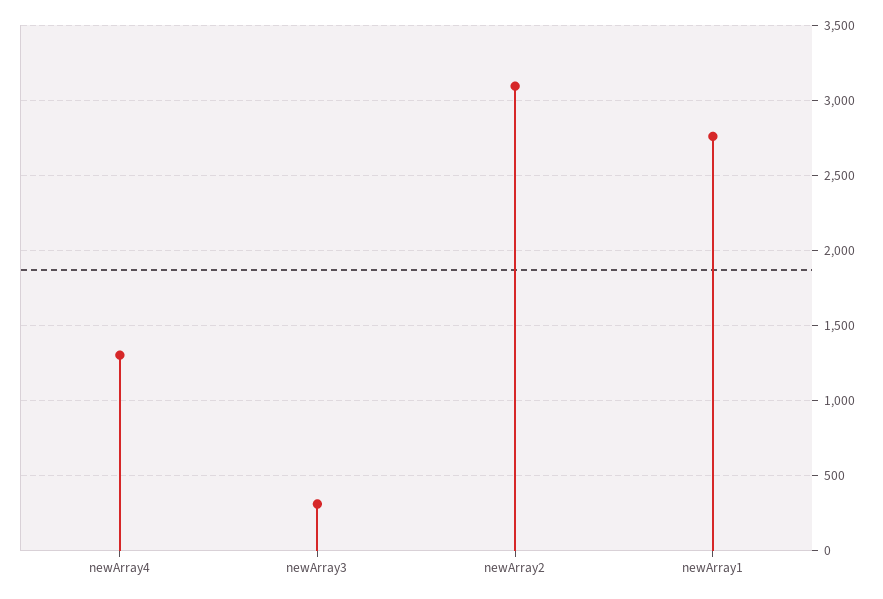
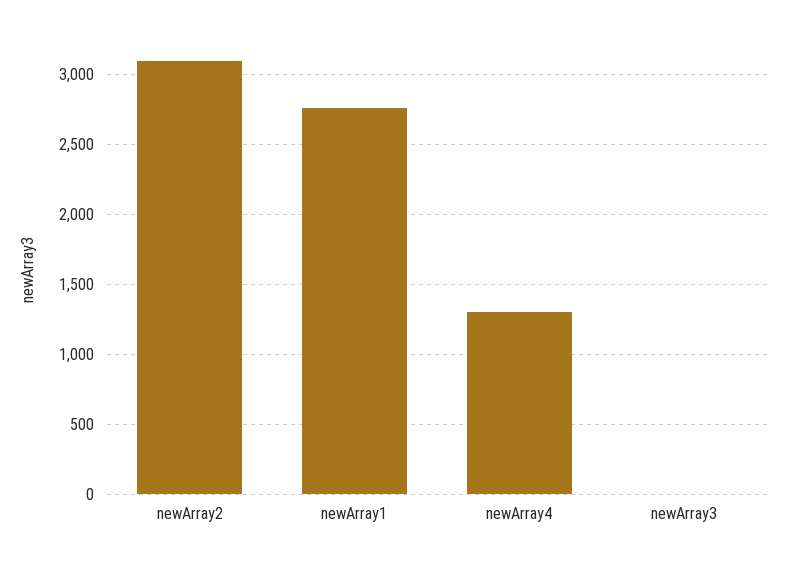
  {
    "newArray4": 1300,
-   "newArray3": 300,
+   "newArray3": 0,
    "newArray2": 3100,
    "newArray1": 2750
  }

